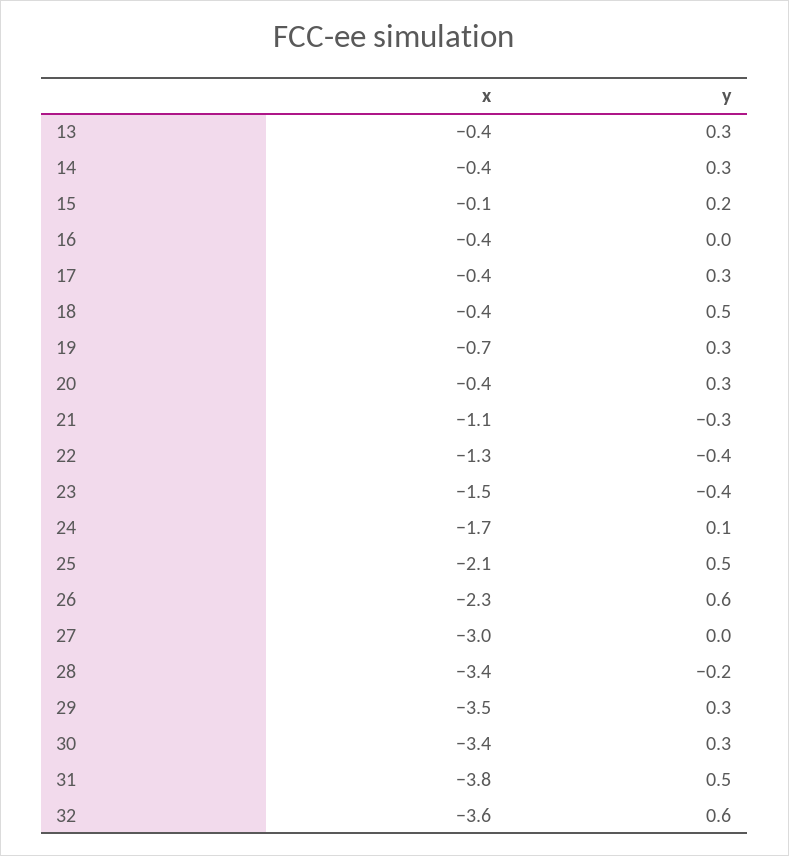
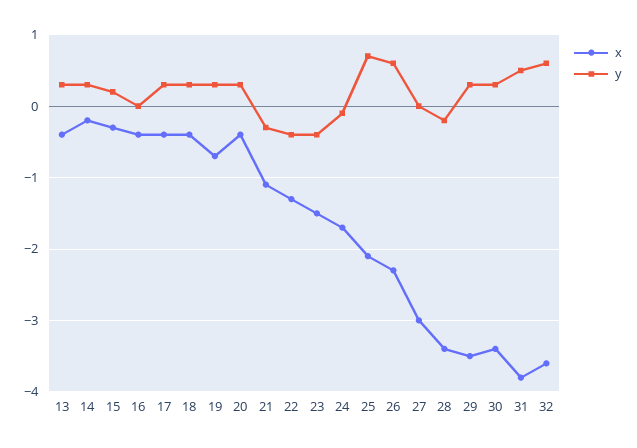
  {
    "x": {
      "13": -0.4,
-     "14": -0.4,
+     "14": -0.2,
-     "15": -0.1,
+     "15": -0.3,
      "16": -0.4,
      "17": -0.4,
      "18": -0.4,
      "19": -0.7,
      "20": -0.4,
      "21": -1.1,
      "22": -1.3,
      "23": -1.5,
      "24": -1.7,
      "25": -2.1,
      "26": -2.3,
      "27": -3,
      "28": -3.4,
      "29": -3.5,
      "30": -3.4,
      "31": -3.8,
      "32": -3.6
    },
    "y": {
      "13": 0.3,
      "14": 0.3,
      "15": 0.2,
      "16": 0,
      "17": 0.3,
-     "18": 0.5,
+     "18": 0.3,
      "19": 0.3,
      "20": 0.3,
      "21": -0.3,
      "22": -0.4,
      "23": -0.4,
-     "24": 0.1,
+     "24": -0.1,
-     "25": 0.5,
+     "25": 0.7,
      "26": 0.6,
      "27": 0,
      "28": -0.2,
      "29": 0.3,
      "30": 0.3,
      "31": 0.5,
      "32": 0.6
    }
  }

